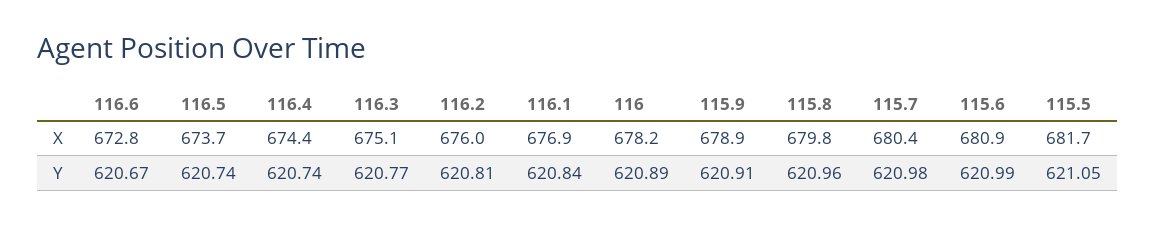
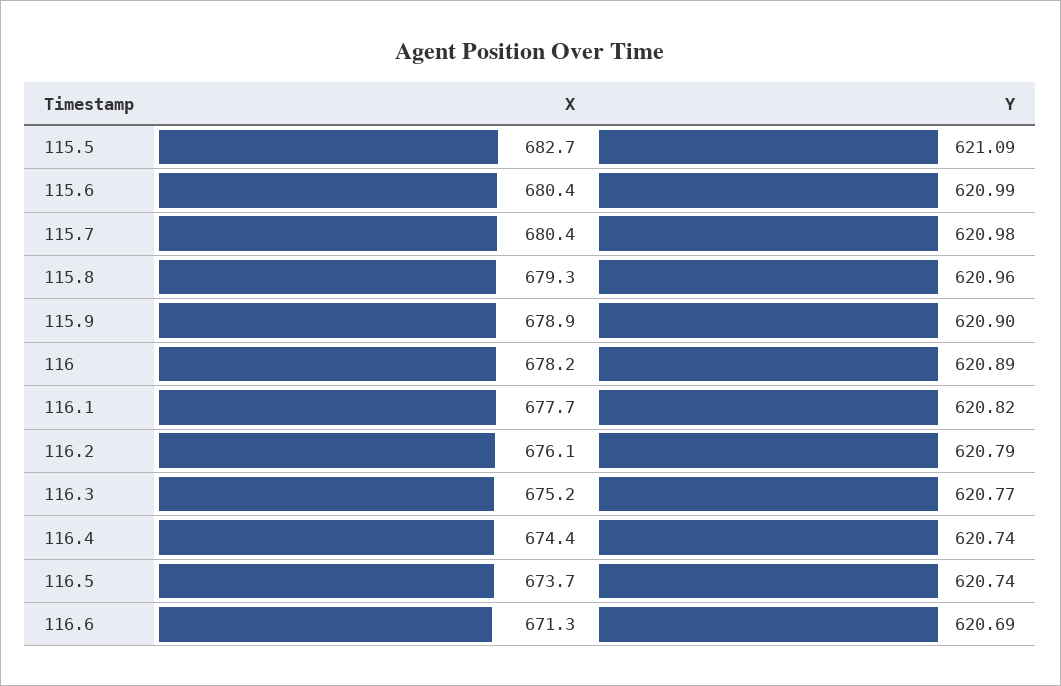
  {
    "116.6": {
-     "X": 672.8,
+     "X": 671.3,
-     "Y": 620.67
+     "Y": 620.69
    },
    "116.5": {
      "X": 673.7,
      "Y": 620.74
    },
    "116.4": {
      "X": 674.4,
      "Y": 620.74
    },
    "116.3": {
-     "X": 675.1,
+     "X": 675.2,
      "Y": 620.77
    },
    "116.2": {
-     "X": 676,
+     "X": 676.1,
-     "Y": 620.81
+     "Y": 620.79
    },
    "116.1": {
-     "X": 676.9,
+     "X": 677.7,
-     "Y": 620.84
+     "Y": 620.82
    },
    "116": {
      "X": 678.2,
      "Y": 620.89
    },
    "115.9": {
      "X": 678.9,
-     "Y": 620.91
+     "Y": 620.9
    },
    "115.8": {
-     "X": 679.8,
+     "X": 679.3,
      "Y": 620.96
    },
    "115.7": {
      "X": 680.4,
      "Y": 620.98
    },
    "115.6": {
-     "X": 680.9,
+     "X": 680.4,
      "Y": 620.99
    },
    "115.5": {
-     "X": 681.7,
+     "X": 682.7,
-     "Y": 621.05
+     "Y": 621.09
    }
  }

